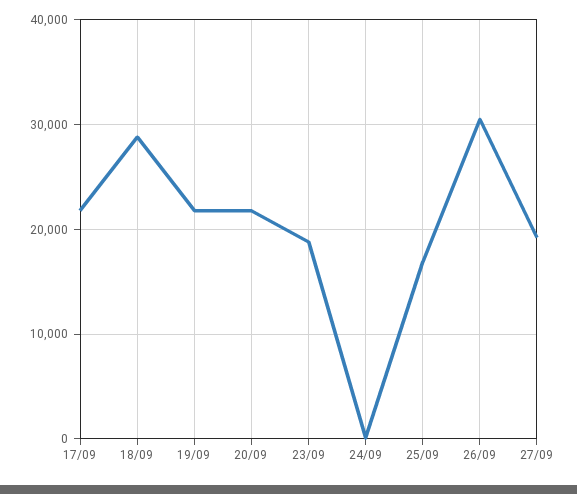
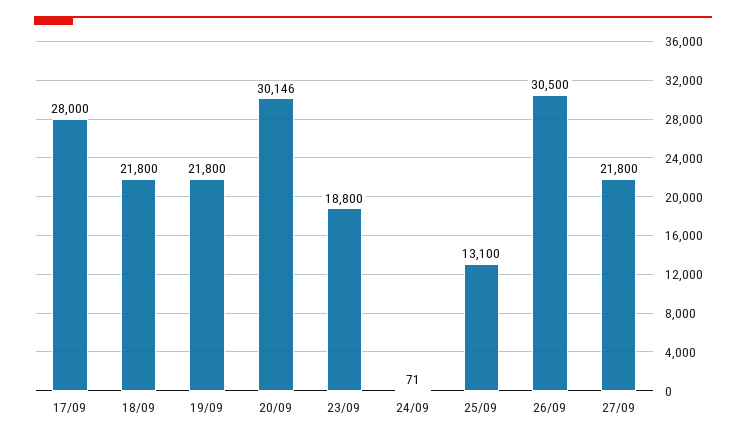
  {
-   "17/09": 22000,
+   "17/09": 28000,
-   "18/09": 29000,
+   "18/09": 21800,
    "19/09": 21800,
-   "20/09": 22000,
+   "20/09": 30146,
    "23/09": 18800,
    "24/09": 71,
-   "25/09": 17000,
+   "25/09": 13100,
    "26/09": 30500,
-   "27/09": 19000
+   "27/09": 21800
  }

